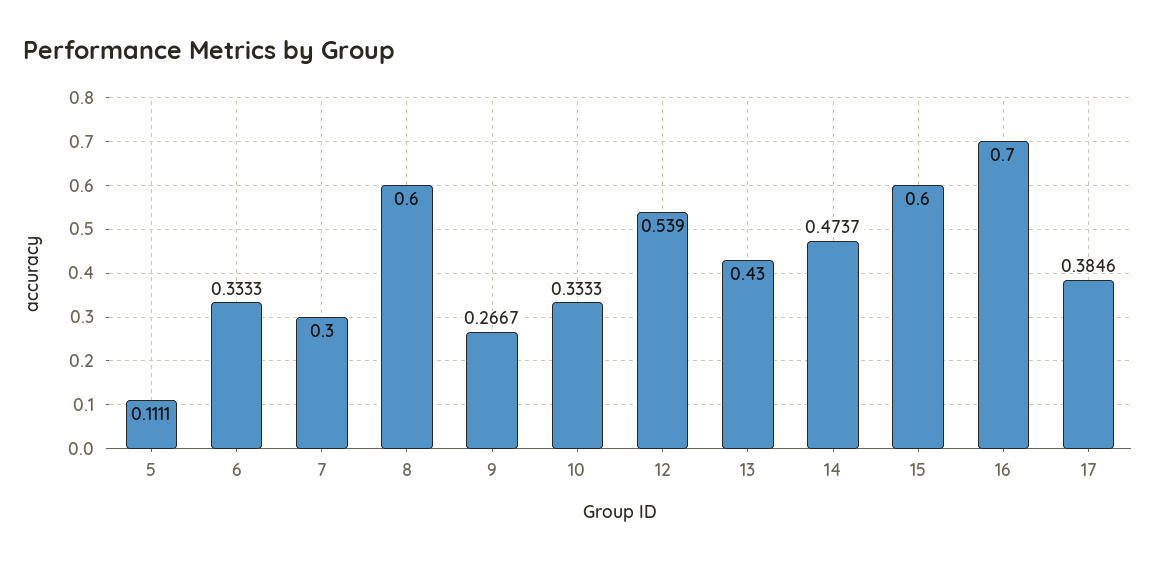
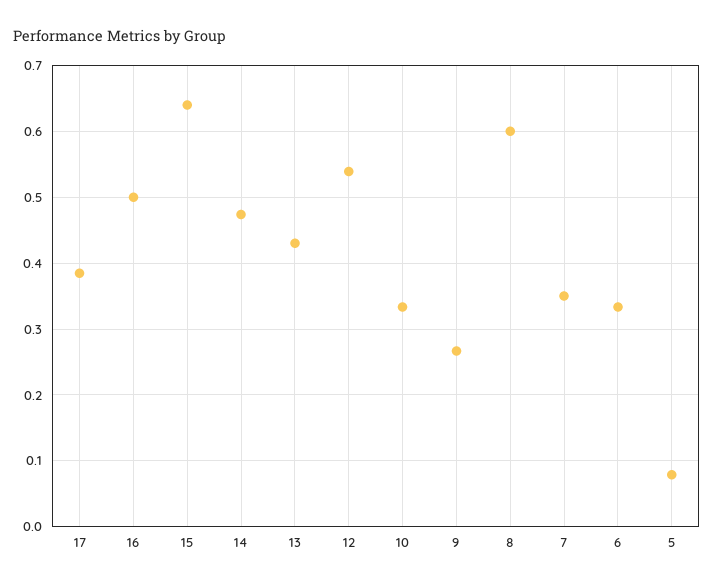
  {
-   "5": 0.1111,
+   "5": 0.08,
    "6": 0.3333,
-   "7": 0.3,
+   "7": 0.35,
    "8": 0.6,
    "9": 0.2667,
    "10": 0.3333,
    "12": 0.539,
    "13": 0.43,
    "14": 0.4737,
-   "15": 0.6,
+   "15": 0.64,
-   "16": 0.7,
+   "16": 0.5,
    "17": 0.3846
  }

